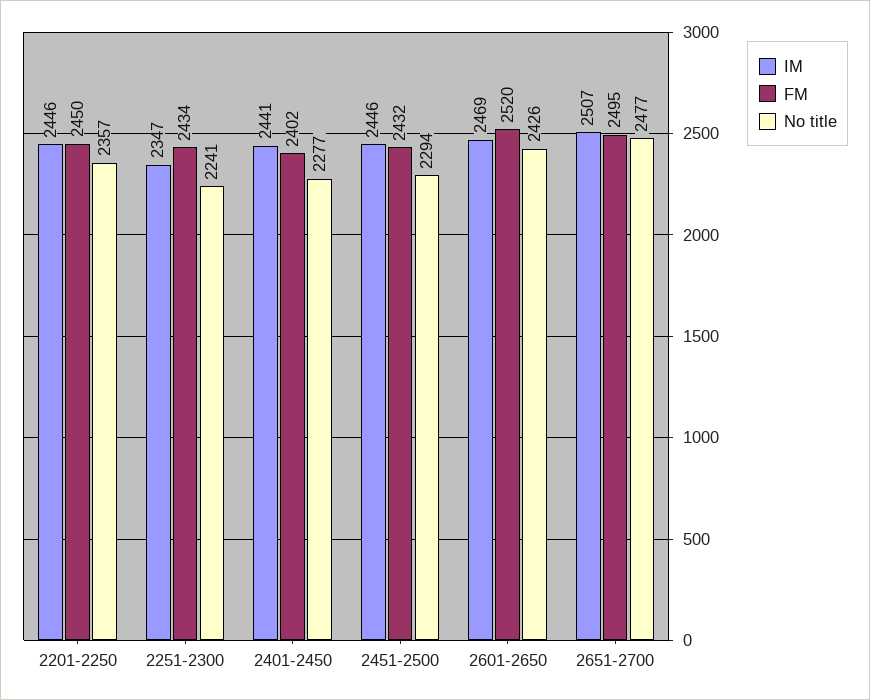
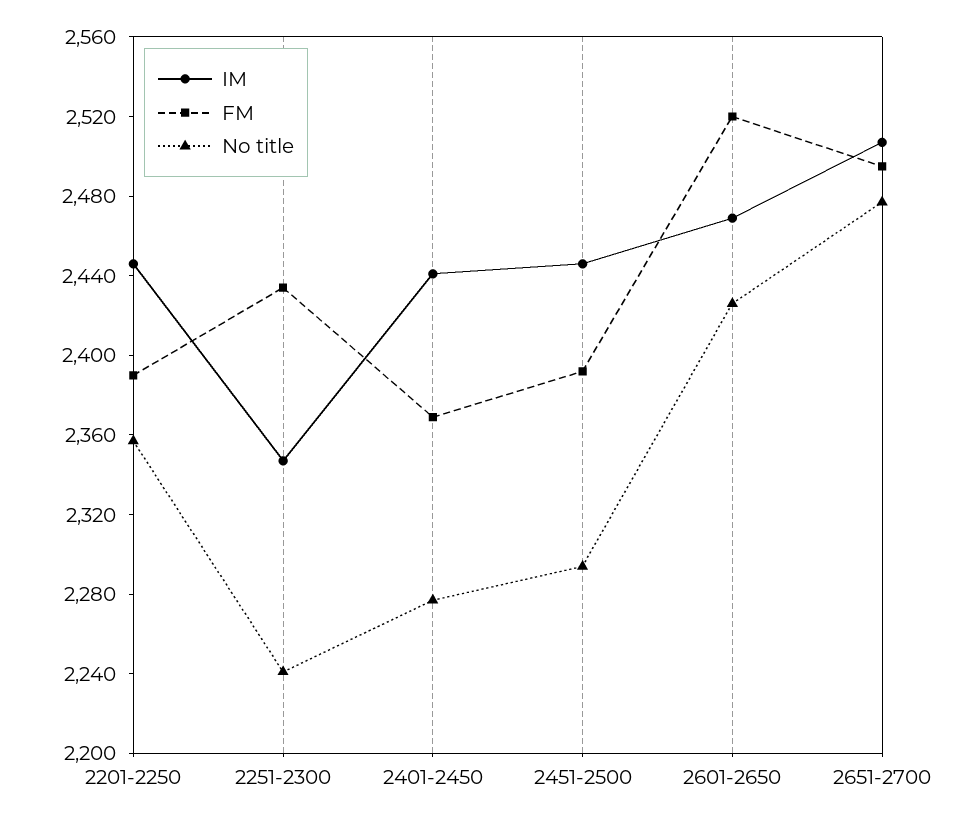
  {
    "IM": {
      "2201-2250": 2446,
      "2251-2300": 2347,
      "2401-2450": 2441,
      "2451-2500": 2446,
      "2601-2650": 2469,
      "2651-2700": 2507
    },
    "FM": {
-     "2201-2250": 2450,
+     "2201-2250": 2390,
      "2251-2300": 2434,
-     "2401-2450": 2402,
+     "2401-2450": 2370,
-     "2451-2500": 2432,
+     "2451-2500": 2390,
      "2601-2650": 2520,
      "2651-2700": 2495
    },
    "No title": {
      "2201-2250": 2357,
      "2251-2300": 2241,
      "2401-2450": 2277,
      "2451-2500": 2294,
      "2601-2650": 2426,
      "2651-2700": 2477
    }
  }

